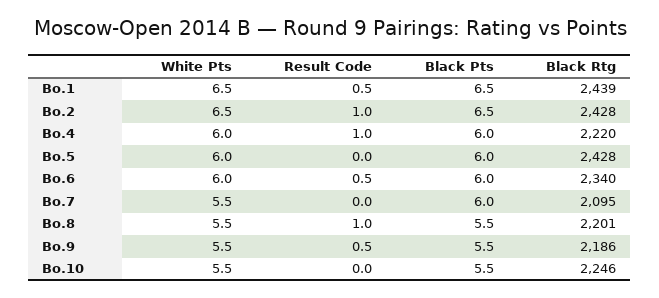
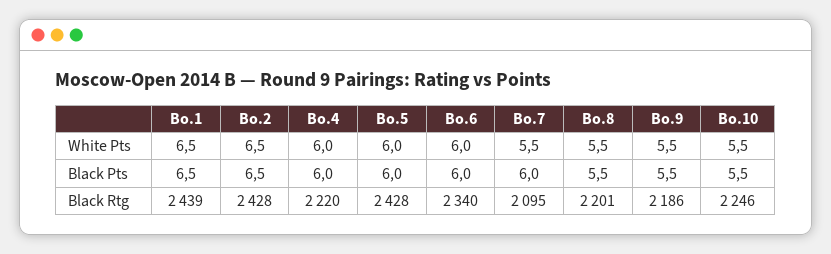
  {
    "White Pts": {
      "Bo.1": 6.5,
      "Bo.2": 6.5,
      "Bo.4": 6,
      "Bo.5": 6,
      "Bo.6": 6,
      "Bo.7": 5.5,
      "Bo.8": 5.5,
      "Bo.9": 5.5,
      "Bo.10": 5.5
    },
-   "Result Code": {
-     "Bo.1": 0.5,
-     "Bo.2": 1,
-     "Bo.4": 1,
-     "Bo.5": 0,
-     "Bo.6": 0.5,
-     "Bo.7": 0,
-     "Bo.8": 1,
-     "Bo.9": 0.5,
-     "Bo.10": 0
-   },
    "Black Pts": {
      "Bo.1": 6.5,
      "Bo.2": 6.5,
      "Bo.4": 6,
      "Bo.5": 6,
      "Bo.6": 6,
      "Bo.7": 6,
      "Bo.8": 5.5,
      "Bo.9": 5.5,
      "Bo.10": 5.5
    },
    "Black Rtg": {
      "Bo.1": 2439,
      "Bo.2": 2428,
      "Bo.4": 2220,
      "Bo.5": 2428,
      "Bo.6": 2340,
      "Bo.7": 2095,
      "Bo.8": 2201,
      "Bo.9": 2186,
      "Bo.10": 2246
    }
  }

